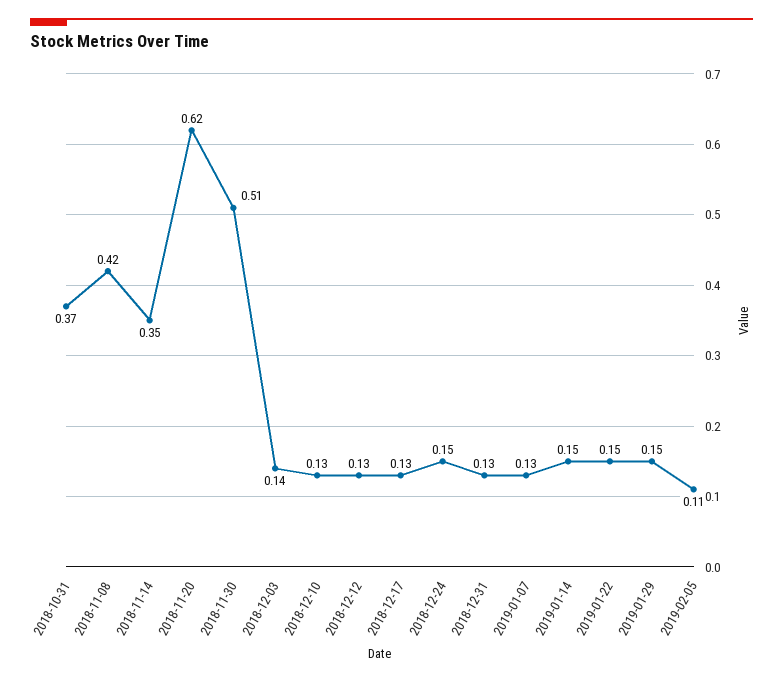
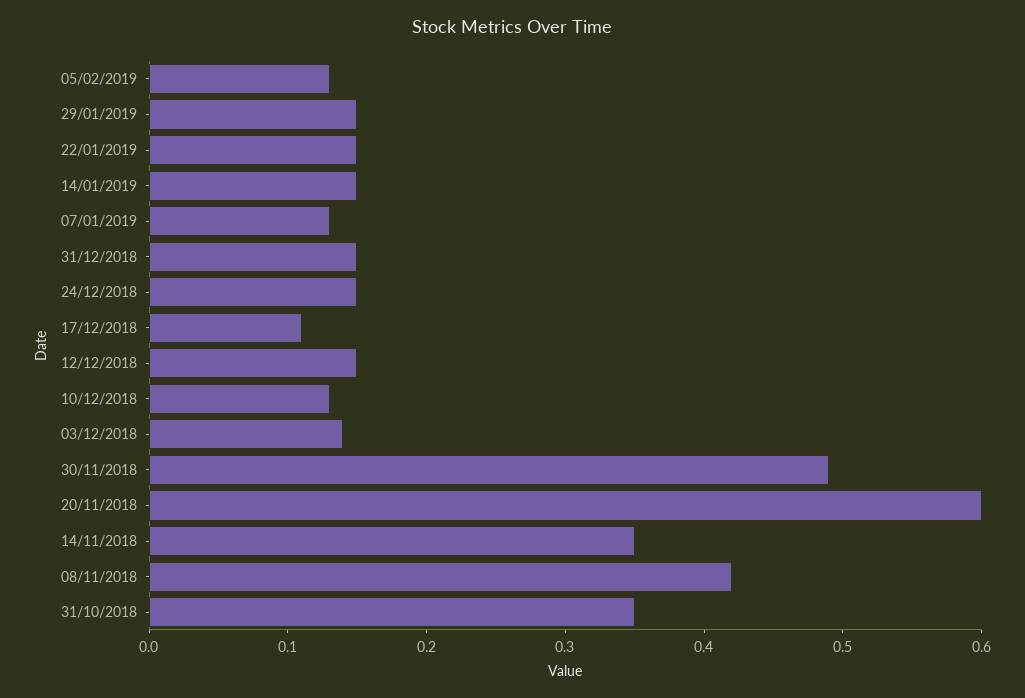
  {
-   "2018-10-31": 0.37,
+   "2018-10-31": 0.35,
    "2018-11-08": 0.42,
    "2018-11-14": 0.35,
-   "2018-11-20": 0.62,
+   "2018-11-20": 0.6,
-   "2018-11-30": 0.51,
+   "2018-11-30": 0.49,
    "2018-12-03": 0.14,
    "2018-12-10": 0.13,
-   "2018-12-12": 0.13,
+   "2018-12-12": 0.15,
-   "2018-12-17": 0.13,
+   "2018-12-17": 0.11,
    "2018-12-24": 0.15,
-   "2018-12-31": 0.13,
+   "2018-12-31": 0.15,
    "2019-01-07": 0.13,
    "2019-01-14": 0.15,
    "2019-01-22": 0.15,
    "2019-01-29": 0.15,
-   "2019-02-05": 0.11
+   "2019-02-05": 0.13
  }

